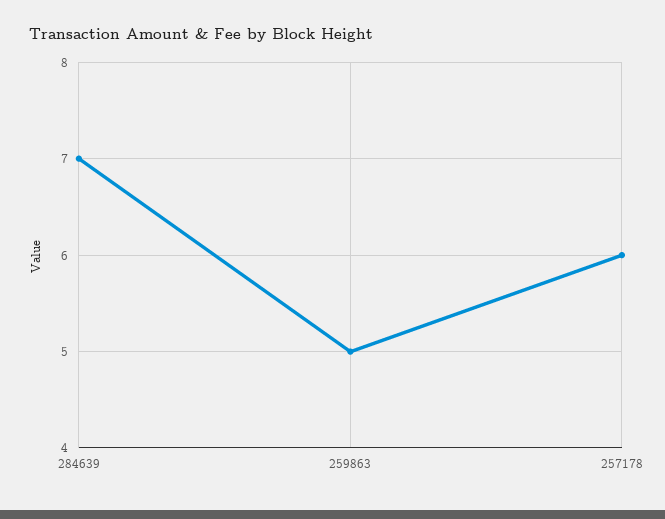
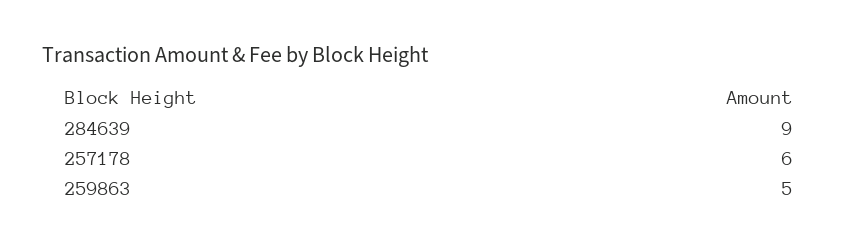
  {
-   "284639": 7,
+   "284639": 9,
    "259863": 5,
    "257178": 6
  }

